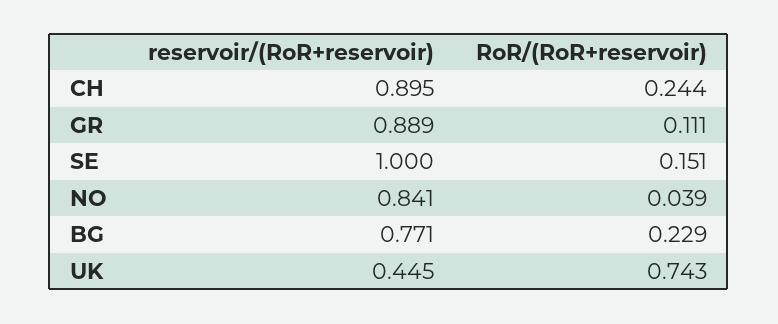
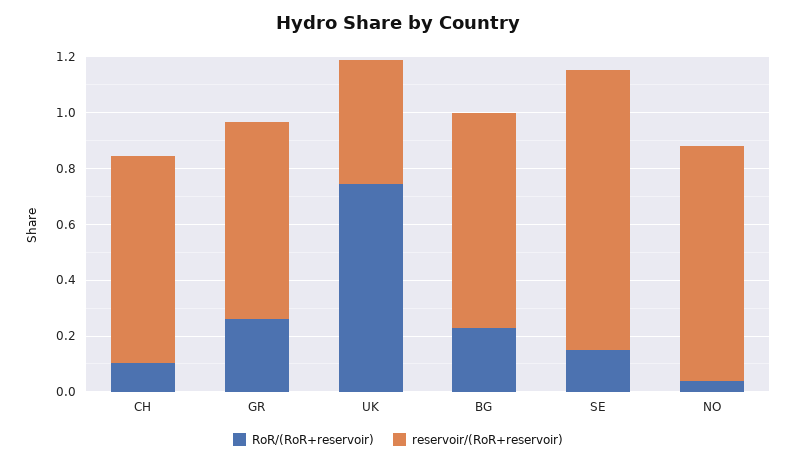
  {
    "reservoir/(RoR+reservoir)": {
-     "CH": 0.895,
+     "CH": 0.75,
-     "GR": 0.889,
+     "GR": 0.7,
      "SE": 1,
      "NO": 0.841,
      "BG": 0.771,
      "UK": 0.445
    },
    "RoR/(RoR+reservoir)": {
-     "CH": 0.244,
+     "CH": 0.1,
-     "GR": 0.111,
+     "GR": 0.25,
      "SE": 0.151,
      "NO": 0.039,
      "BG": 0.229,
      "UK": 0.743
    }
  }

